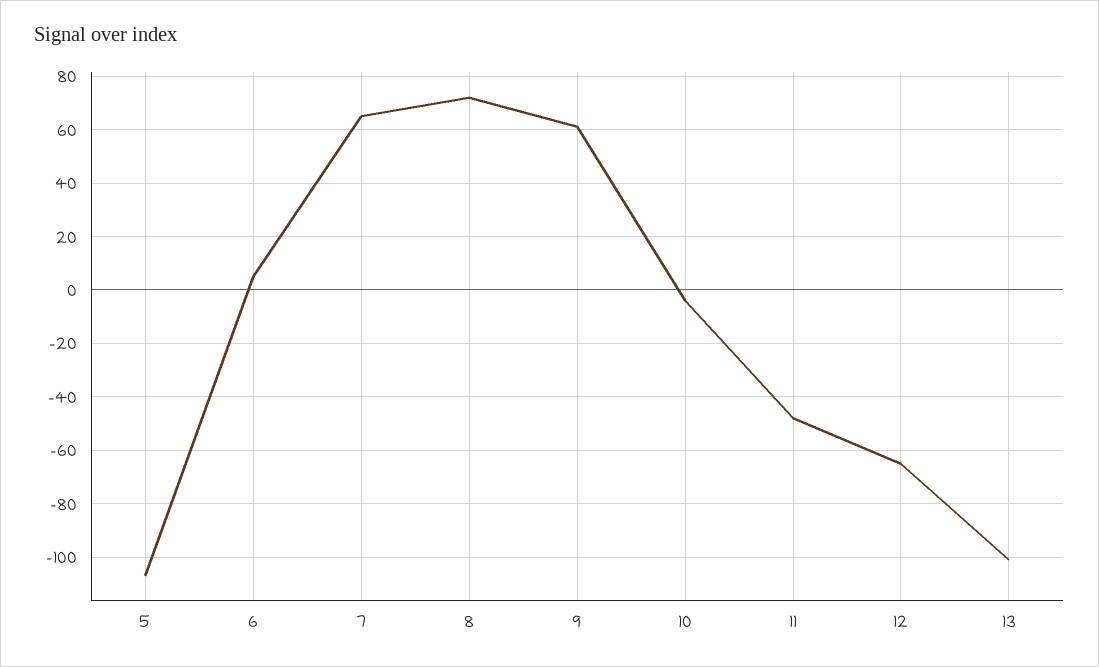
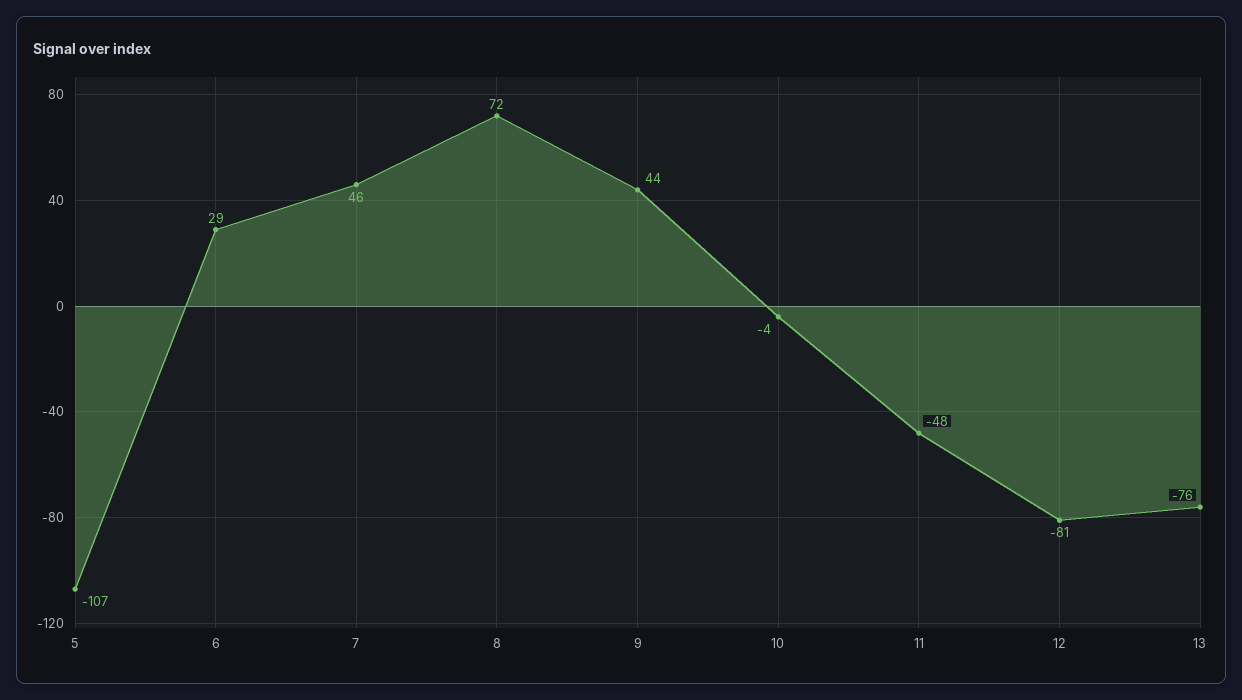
  {
    "5": -107,
-   "6": 5,
+   "6": 29,
-   "7": 65,
+   "7": 46,
    "8": 72,
-   "9": 60,
+   "9": 44,
    "10": -4,
    "11": -48,
-   "12": -65,
+   "12": -81,
-   "13": -100
+   "13": -76
  }

